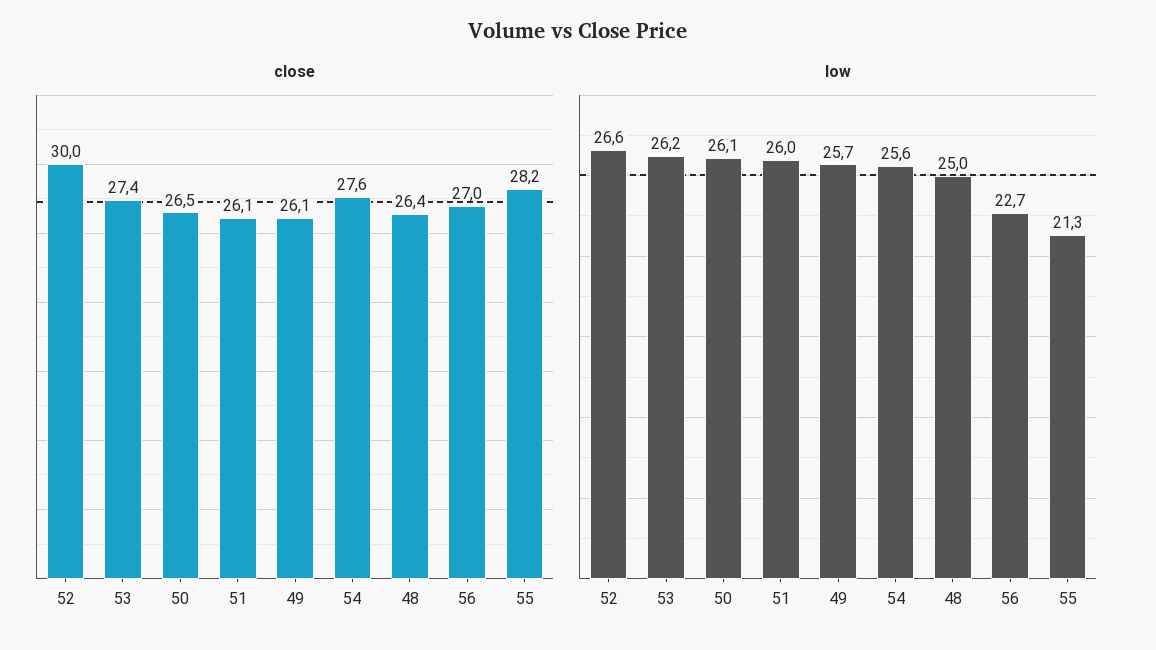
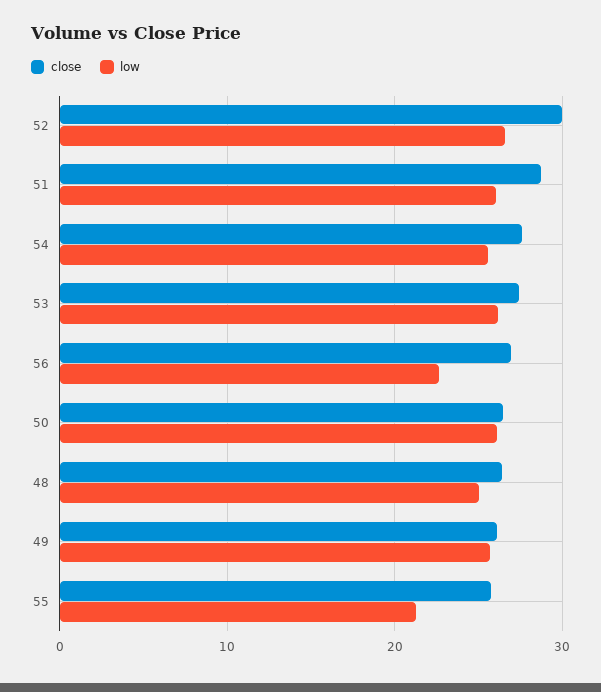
  {
    "close": {
      "52": 30,
      "53": 27.4,
      "50": 26.5,
-     "51": 26.1,
+     "51": 29,
      "49": 26.1,
      "54": 27.6,
      "48": 26.4,
      "56": 27,
-     "55": 28.2
+     "55": 26
    },
    "low": {
      "52": 26.6,
      "53": 26.2,
      "50": 26.1,
      "51": 26,
      "49": 25.7,
      "54": 25.6,
      "48": 25,
      "56": 22.7,
      "55": 21.3
    }
  }

